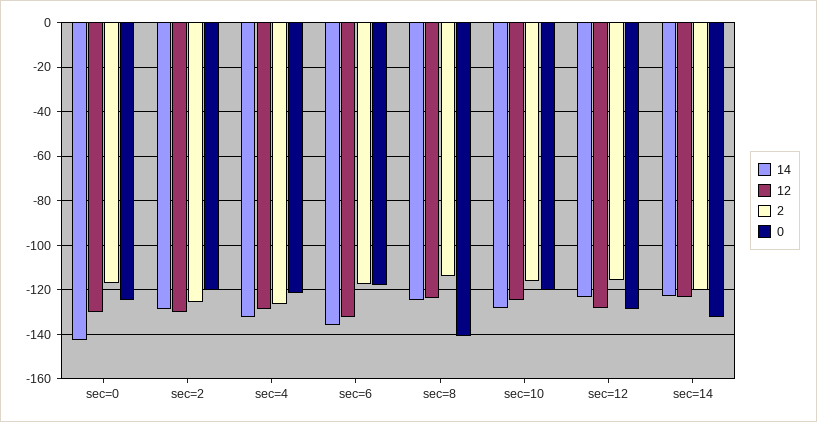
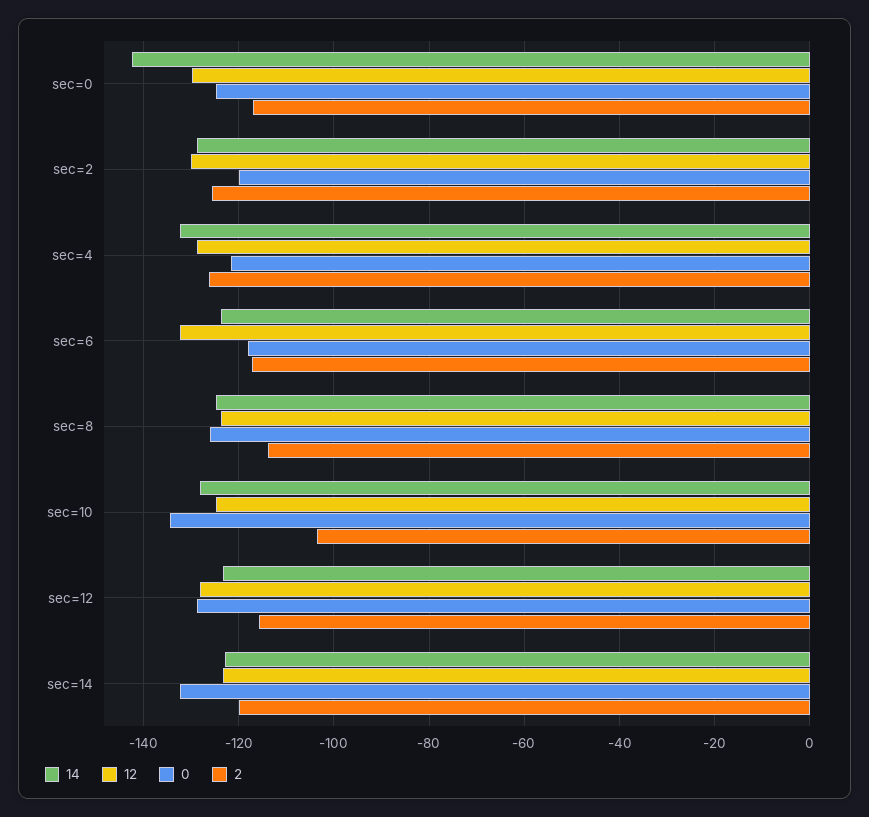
  {
    "14": {
      "sec=0": -142,
      "sec=2": -128,
      "sec=4": -132,
-     "sec=6": -135,
+     "sec=6": -124,
      "sec=8": -124,
      "sec=10": -128,
      "sec=12": -124,
      "sec=14": -122
    },
    "12": {
      "sec=0": -130,
      "sec=2": -130,
      "sec=4": -128,
      "sec=6": -132,
      "sec=8": -124,
      "sec=10": -124,
      "sec=12": -128,
      "sec=14": -124
    },
    "2": {
      "sec=0": -118,
      "sec=2": -126,
      "sec=4": -126,
      "sec=6": -118,
      "sec=8": -114,
-     "sec=10": -115,
+     "sec=10": -104,
      "sec=12": -116,
      "sec=14": -120
    },
    "0": {
      "sec=0": -124,
      "sec=2": -120,
      "sec=4": -122,
      "sec=6": -118,
-     "sec=8": -140,
+     "sec=8": -126,
-     "sec=10": -120,
+     "sec=10": -134,
      "sec=12": -128,
      "sec=14": -132
    }
  }

